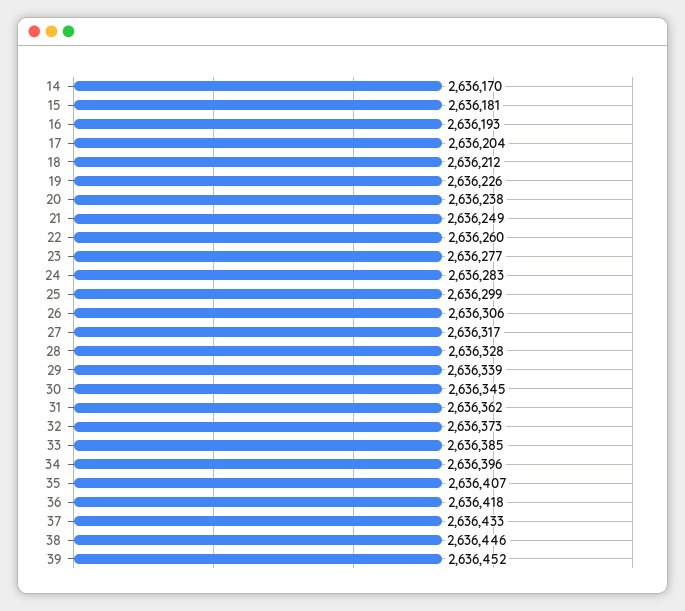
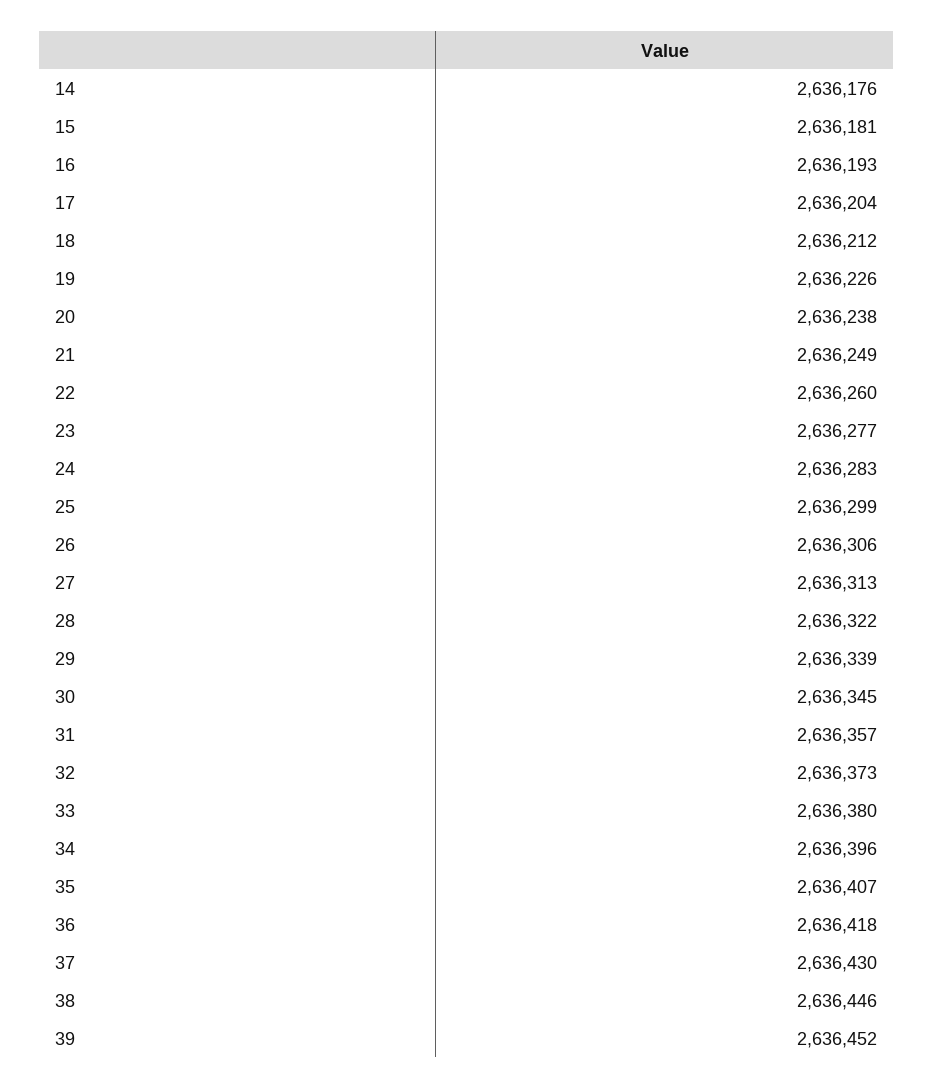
  {
-   "14": 2636170,
+   "14": 2636176,
    "15": 2636181,
    "16": 2636193,
    "17": 2636204,
    "18": 2636212,
    "19": 2636226,
    "20": 2636238,
    "21": 2636249,
    "22": 2636260,
    "23": 2636277,
    "24": 2636283,
    "25": 2636299,
    "26": 2636306,
-   "27": 2636317,
+   "27": 2636313,
-   "28": 2636328,
+   "28": 2636322,
    "29": 2636339,
    "30": 2636345,
-   "31": 2636362,
+   "31": 2636357,
    "32": 2636373,
-   "33": 2636385,
+   "33": 2636380,
    "34": 2636396,
    "35": 2636407,
    "36": 2636418,
-   "37": 2636433,
+   "37": 2636430,
    "38": 2636446,
    "39": 2636452
  }

